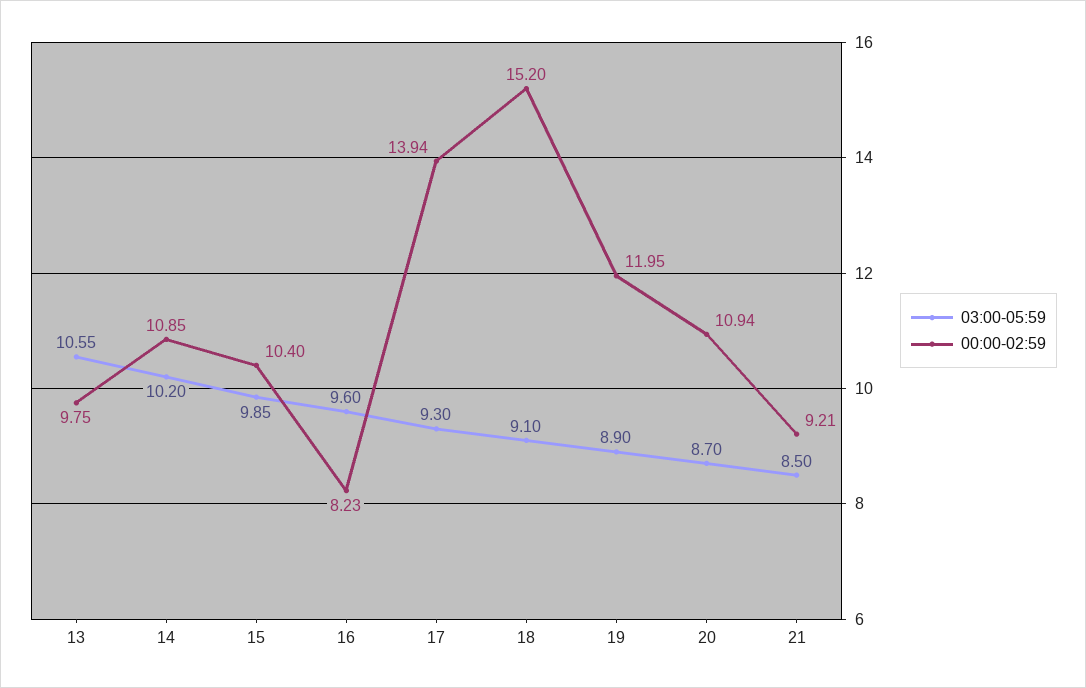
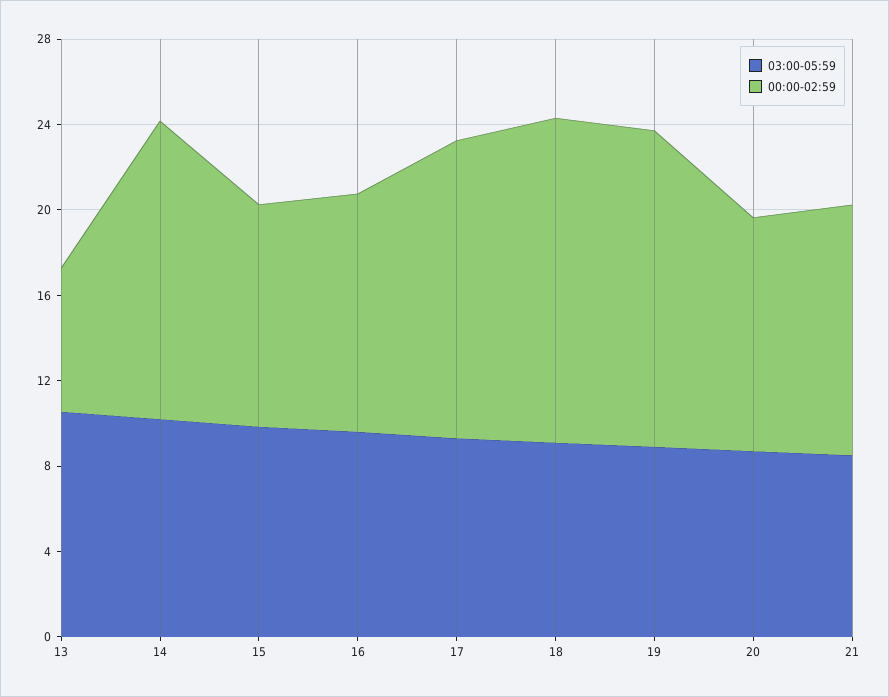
  {
    "03:00-05:59": {
      "13": 10.55,
      "14": 10.2,
      "15": 9.85,
      "16": 9.6,
      "17": 9.3,
      "18": 9.1,
      "19": 8.9,
      "20": 8.7,
      "21": 8.5
    },
    "00:00-02:59": {
-     "13": 9.75,
+     "13": 7,
-     "14": 10.85,
+     "14": 14,
      "15": 10.4,
-     "16": 8.23,
+     "16": 11,
      "17": 13.94,
      "18": 15.2,
-     "19": 11.95,
+     "19": 15,
      "20": 10.94,
-     "21": 9.21
+     "21": 12
    }
  }

